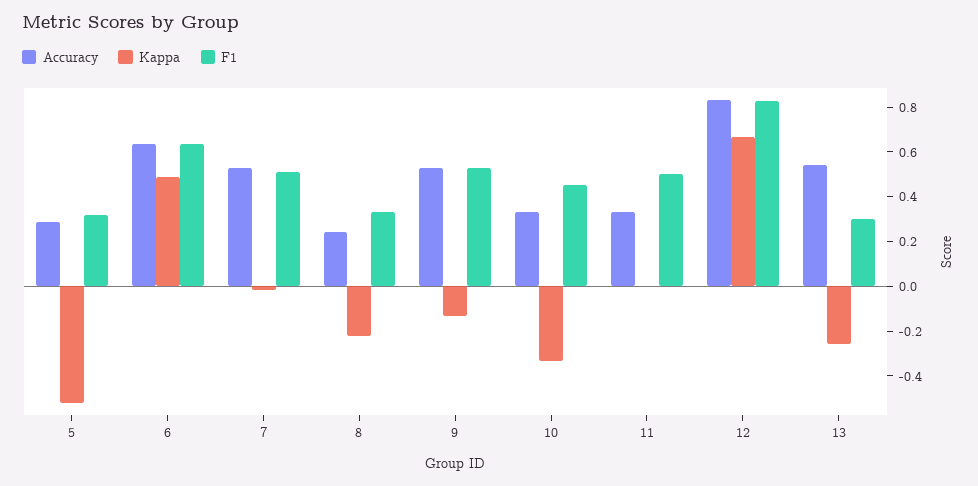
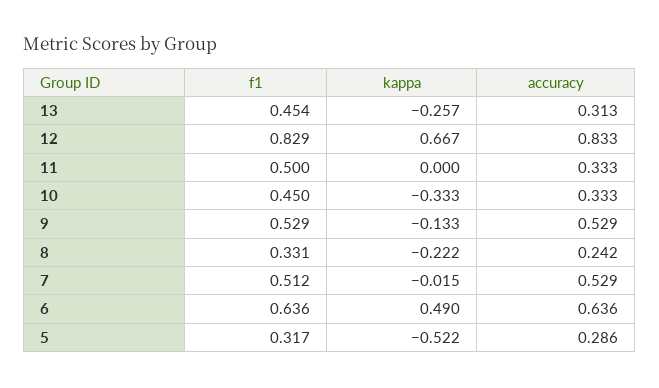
  {
    "Accuracy": {
      "5": 0.286,
      "6": 0.636,
      "7": 0.529,
      "8": 0.242,
      "9": 0.529,
      "10": 0.333,
      "11": 0.333,
      "12": 0.833,
-     "13": 0.55
+     "13": 0.313
    },
    "Kappa": {
      "5": -0.522,
      "6": 0.49,
      "7": -0.015,
      "8": -0.222,
      "9": -0.133,
      "10": -0.333,
      "11": 0,
      "12": 0.667,
      "13": -0.257
    },
    "F1": {
      "5": 0.317,
      "6": 0.636,
      "7": 0.512,
      "8": 0.331,
      "9": 0.529,
      "10": 0.45,
      "11": 0.5,
      "12": 0.829,
-     "13": 0.3
+     "13": 0.454
    }
  }

